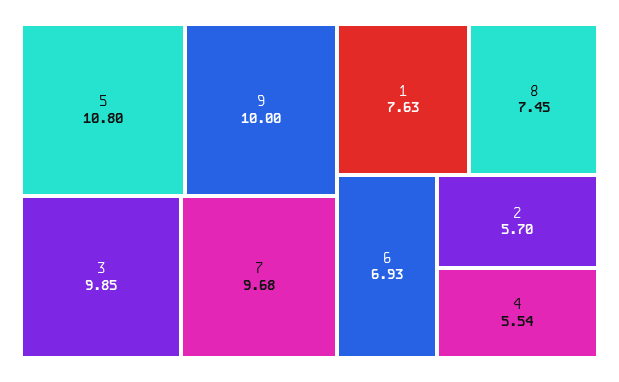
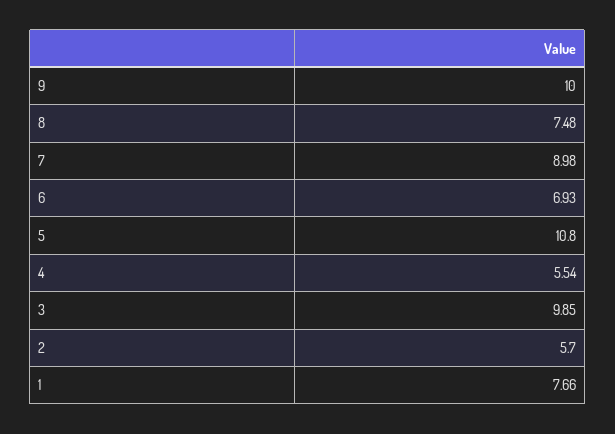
  {
    "5": 10.8,
    "9": 10,
    "3": 9.85,
-   "7": 9.68,
+   "7": 8.98,
-   "1": 7.63,
+   "1": 7.66,
-   "8": 7.45,
+   "8": 7.48,
    "6": 6.93,
    "2": 5.7,
    "4": 5.54
  }

